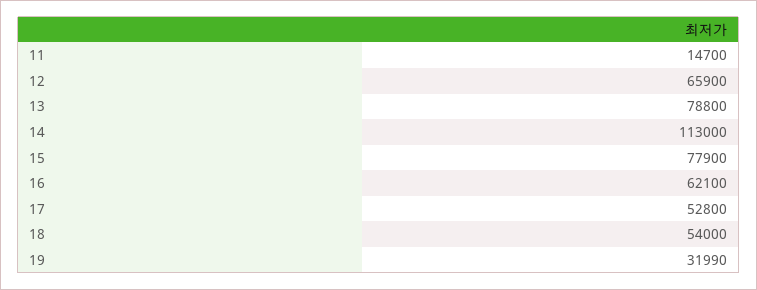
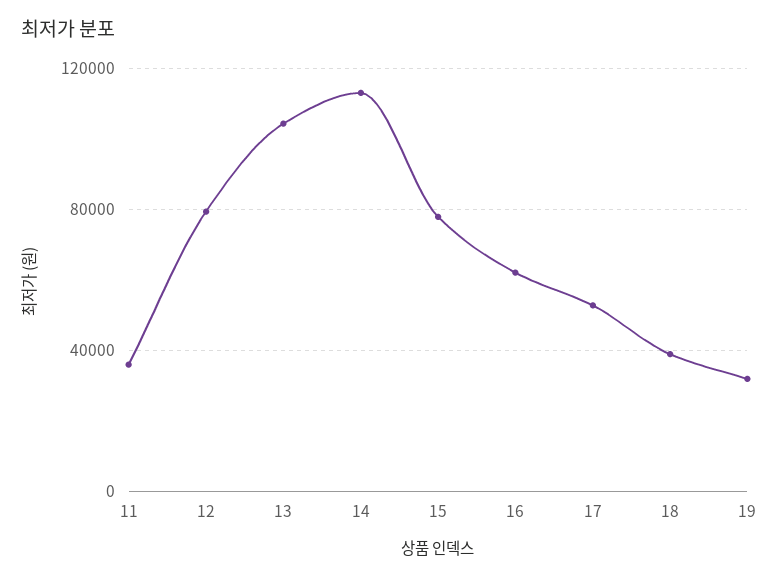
  {
-   "11": 14700,
+   "11": 35000,
-   "12": 65900,
+   "12": 80000,
-   "13": 78800,
+   "13": 105000,
    "14": 113000,
    "15": 77900,
    "16": 62100,
    "17": 52800,
-   "18": 54000,
+   "18": 40000,
    "19": 31990
  }

